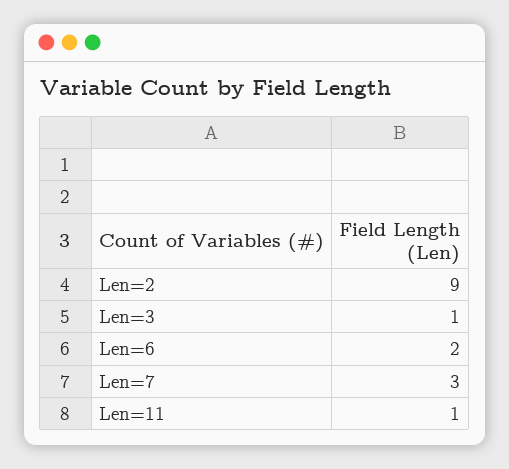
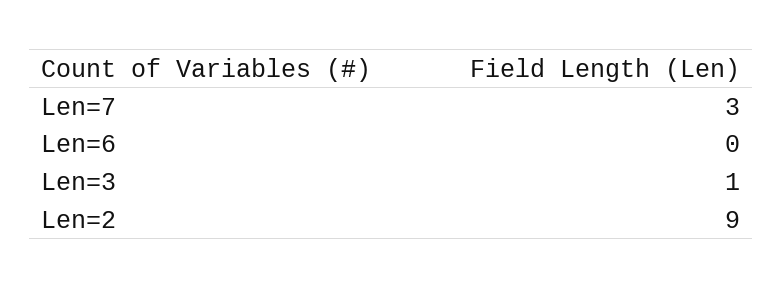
  {
    "Len=2": 9,
    "Len=3": 1,
-   "Len=6": 2,
+   "Len=6": 0,
-   "Len=7": 3,
+   "Len=7": 3
-   "Len=11": 1
  }

